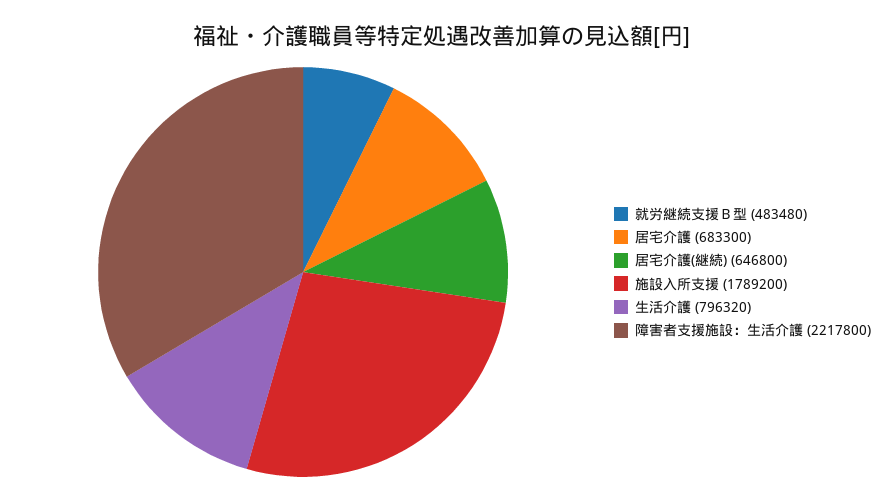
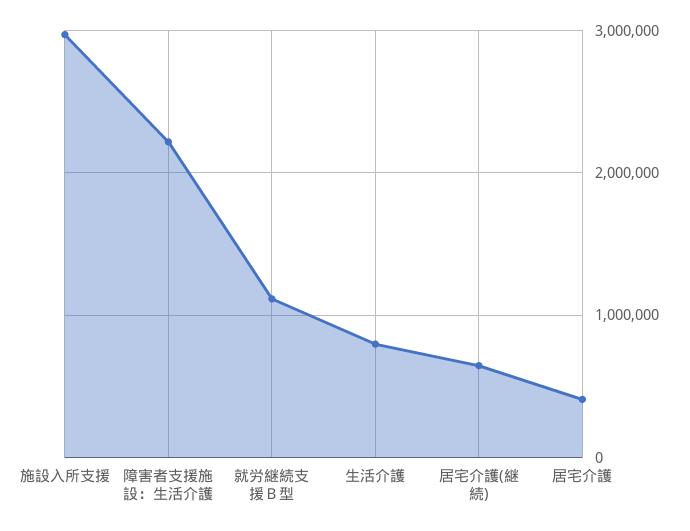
  {
-   "就労継続支援Ｂ型": 483480,
+   "就労継続支援Ｂ型": 1100000,
-   "居宅介護": 683300,
+   "居宅介護": 400000,
    "居宅介護(継続)": 646800,
-   "施設入所支援": 1789200,
+   "施設入所支援": 3000000,
    "生活介護": 796320,
    "障害者支援施設：生活介護": 2217800
  }

